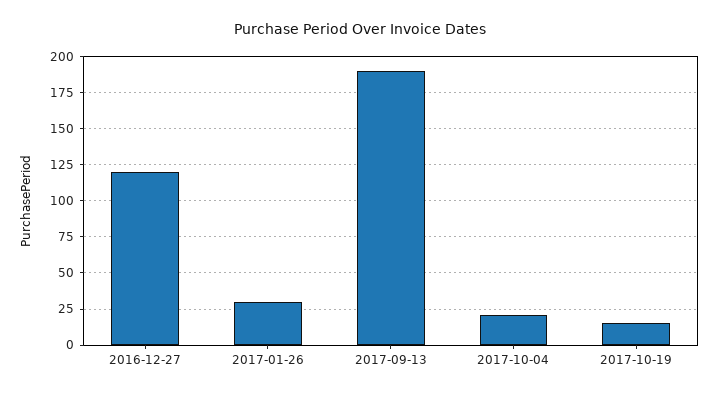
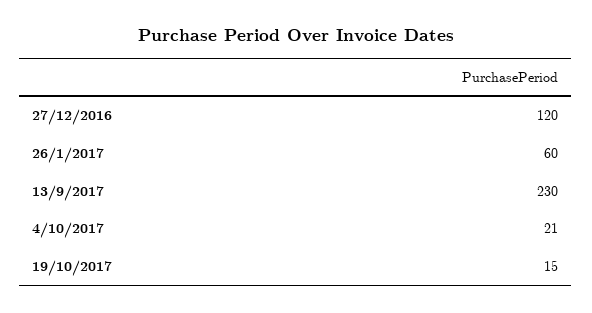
  {
    "2016-12-27": 120,
-   "2017-01-26": 30,
+   "2017-01-26": 60,
-   "2017-09-13": 190,
+   "2017-09-13": 230,
    "2017-10-04": 21,
    "2017-10-19": 15
  }

